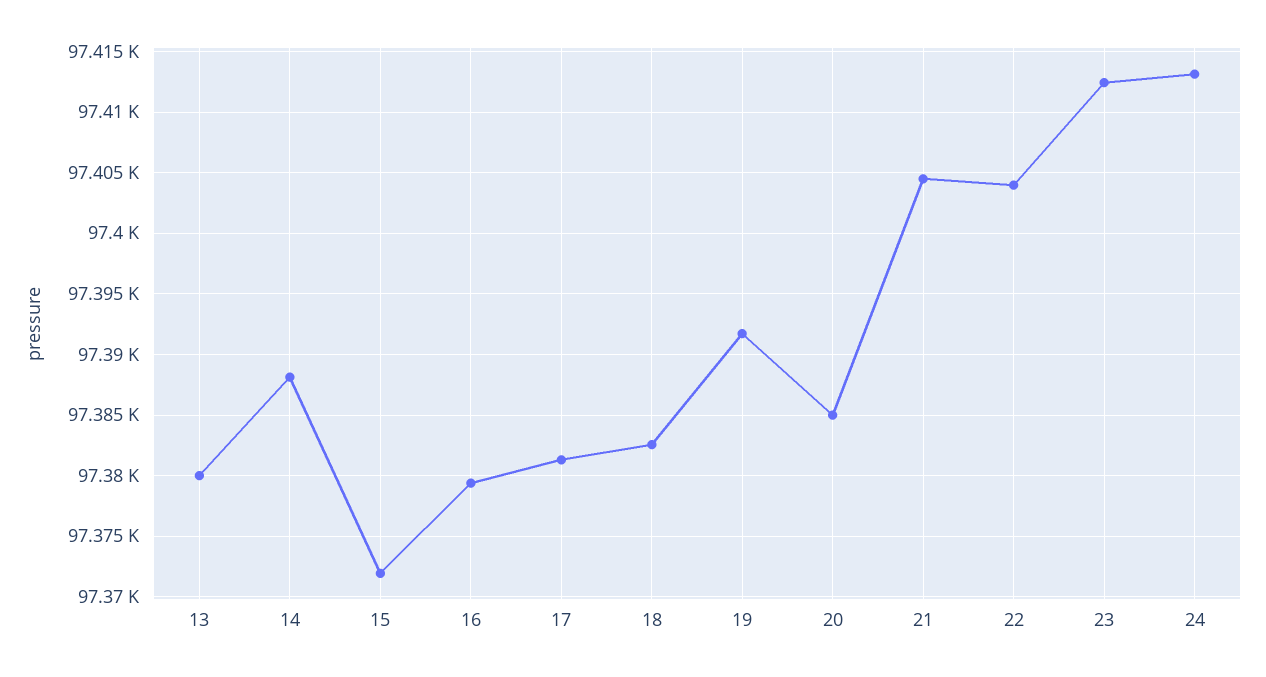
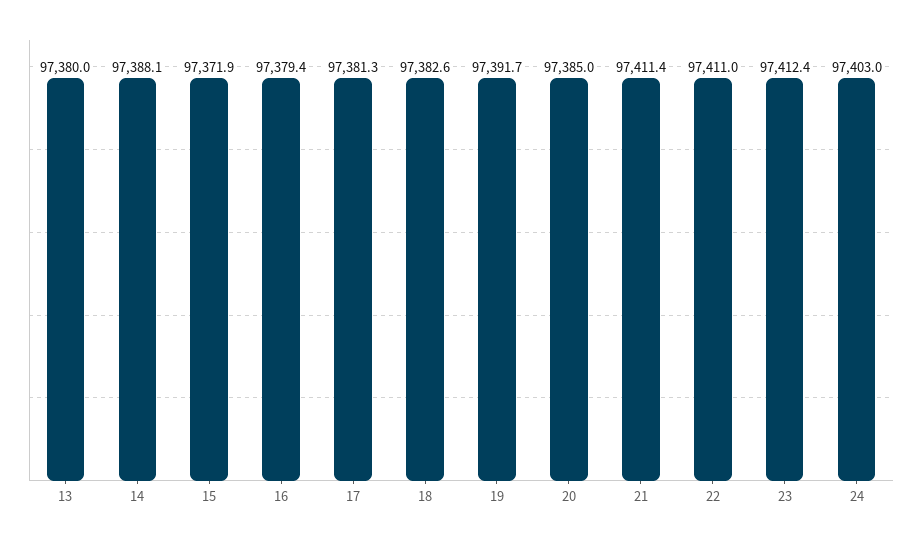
  {
    "13": 97380,
    "14": 97388.1,
    "15": 97371.9,
    "16": 97379.4,
    "17": 97381.3,
    "18": 97382.6,
    "19": 97391.7,
    "20": 97385,
-   "21": 97404.5,
+   "21": 97411.4,
-   "22": 97404,
+   "22": 97411,
    "23": 97412.4,
-   "24": 97413
+   "24": 97403
  }

